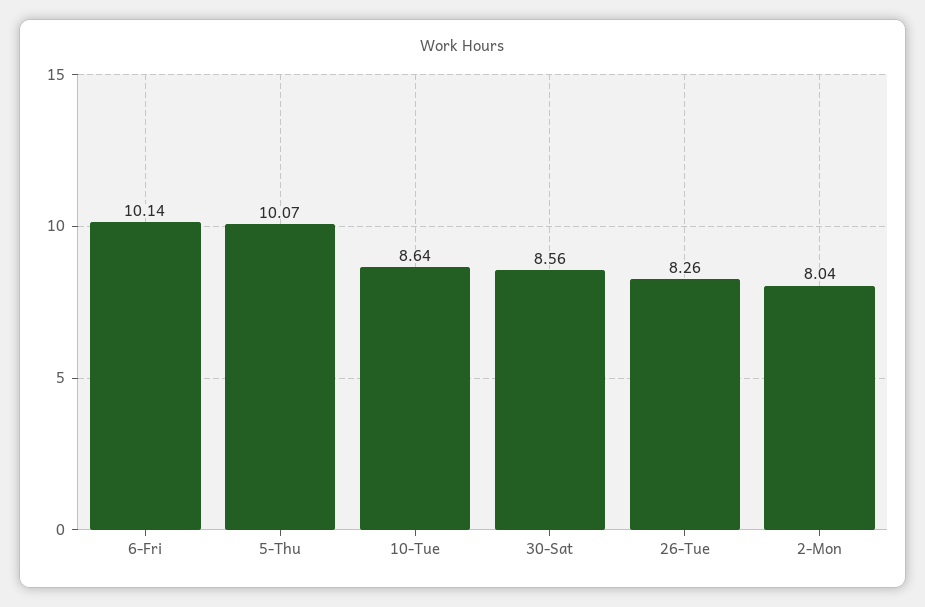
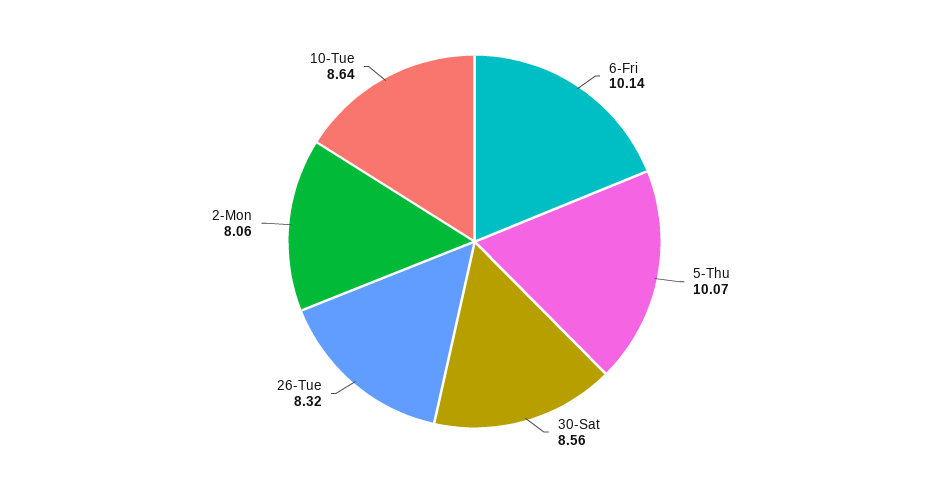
  {
    "6-Fri": 10.14,
    "5-Thu": 10.07,
    "10-Tue": 8.64,
    "30-Sat": 8.56,
-   "26-Tue": 8.26,
+   "26-Tue": 8.32,
-   "2-Mon": 8.04
+   "2-Mon": 8.06
  }

